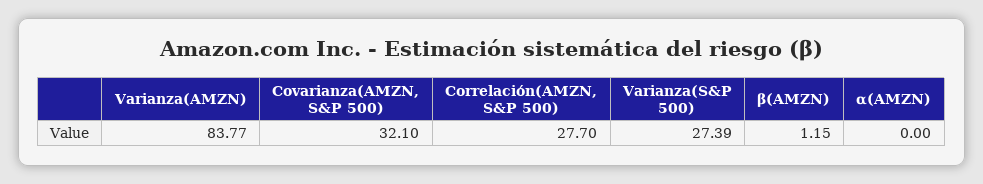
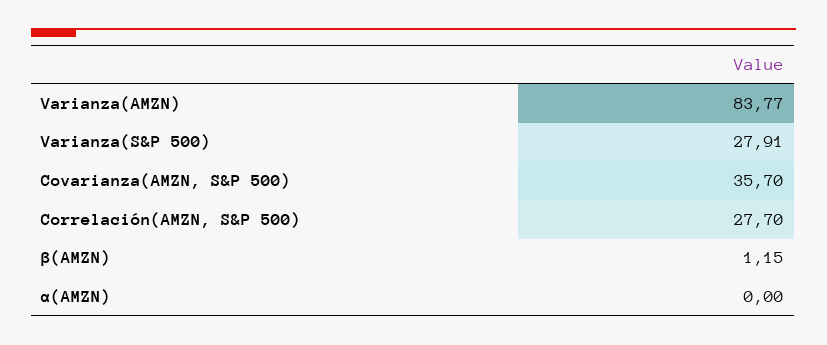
  {
    "Varianza(AMZN)": 83.77,
-   "Covarianza(AMZN, S&P 500)": 32.1,
+   "Covarianza(AMZN, S&P 500)": 35.7,
    "Correlación(AMZN, S&P 500)": 27.7,
-   "Varianza(S&P 500)": 27.39,
+   "Varianza(S&P 500)": 27.91,
    "β(AMZN)": 1.15,
    "α(AMZN)": 0
  }

